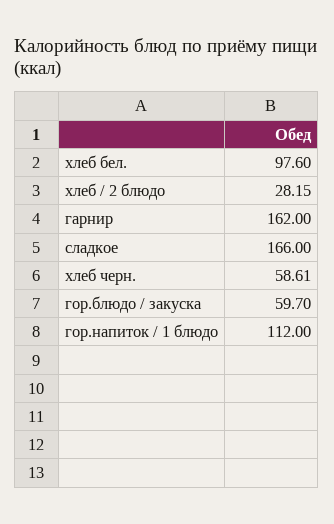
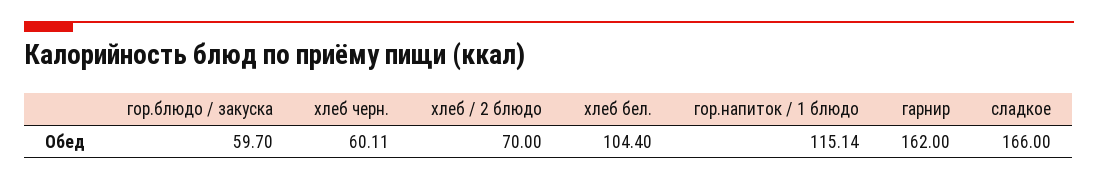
  {
-   "хлеб бел.": 97.6,
+   "хлеб бел.": 104.4,
-   "хлеб / 2 блюдо": 28.15,
+   "хлеб / 2 блюдо": 70,
    "гарнир": 162,
    "сладкое": 166,
-   "хлеб черн.": 58.61,
+   "хлеб черн.": 60.11,
    "гор.блюдо / закуска": 59.7,
-   "гор.напиток / 1 блюдо": 112
+   "гор.напиток / 1 блюдо": 115.14
  }

